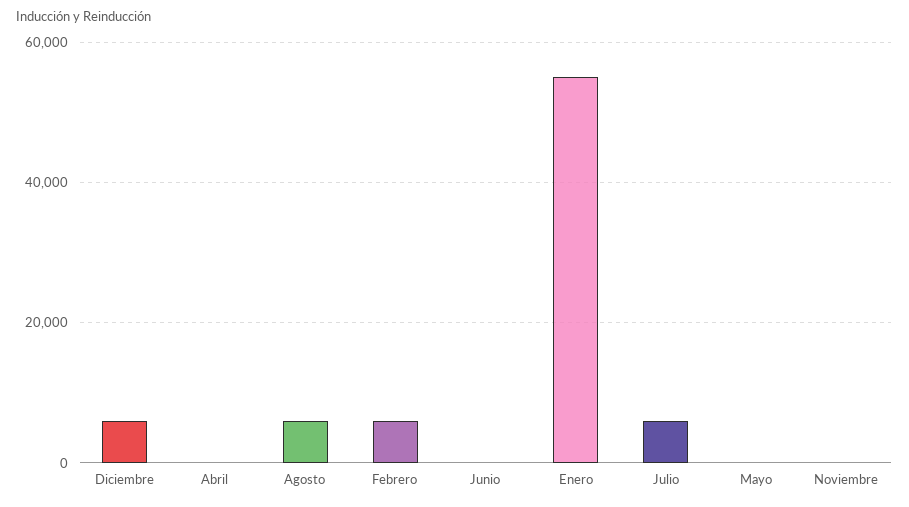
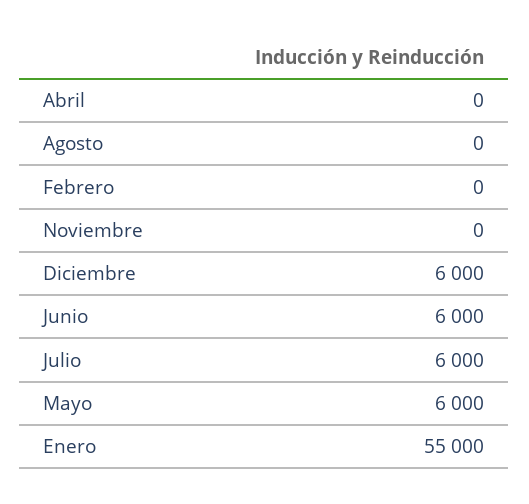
  {
    "Diciembre": 6000,
    "Abril": 0,
-   "Agosto": 6000,
+   "Agosto": 0,
-   "Febrero": 6000,
+   "Febrero": 0,
-   "Junio": 0,
+   "Junio": 6000,
    "Enero": 55000,
    "Julio": 6000,
-   "Mayo": 0,
+   "Mayo": 6000,
    "Noviembre": 0
  }

